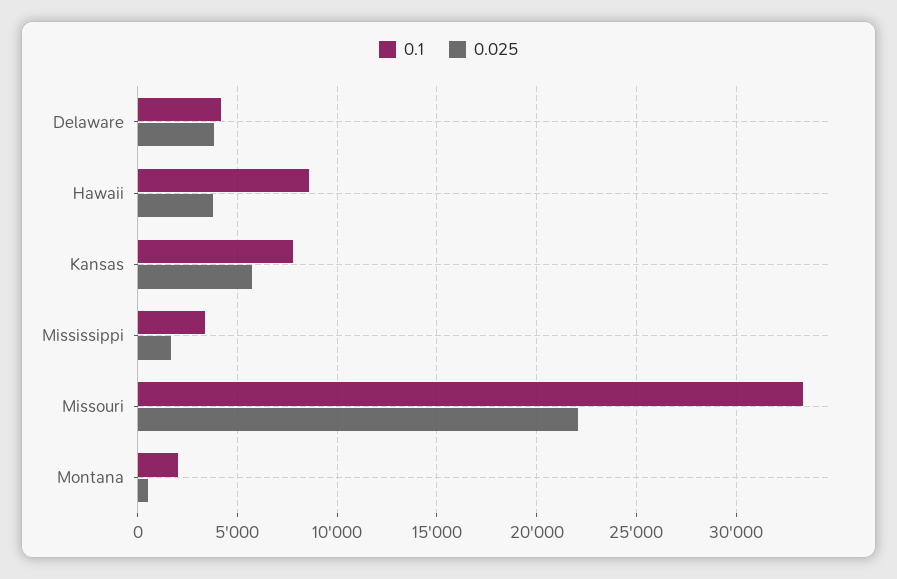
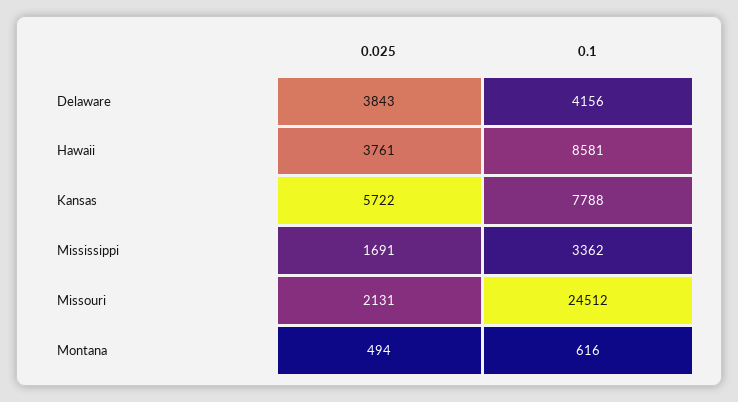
  {
    "0.1": {
      "Delaware": 4156,
      "Hawaii": 8581,
      "Kansas": 7788,
      "Mississippi": 3362,
-     "Missouri": 33500,
+     "Missouri": 24512,
-     "Montana": 2000
+     "Montana": 616
    },
    "0.025": {
      "Delaware": 3843,
      "Hawaii": 3761,
      "Kansas": 5722,
      "Mississippi": 1691,
-     "Missouri": 22000,
+     "Missouri": 2131,
      "Montana": 494
    }
  }

